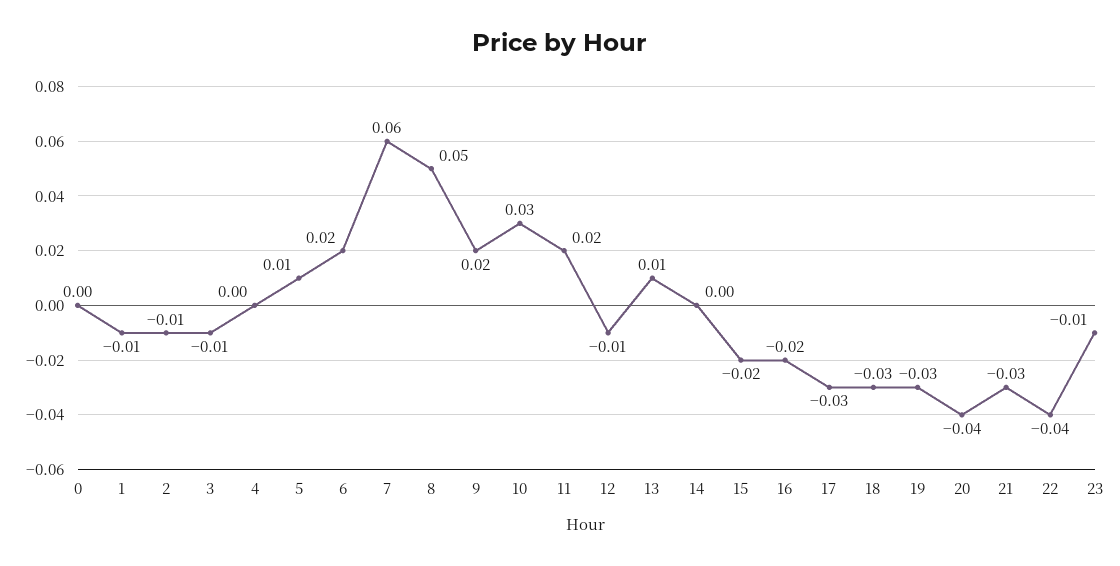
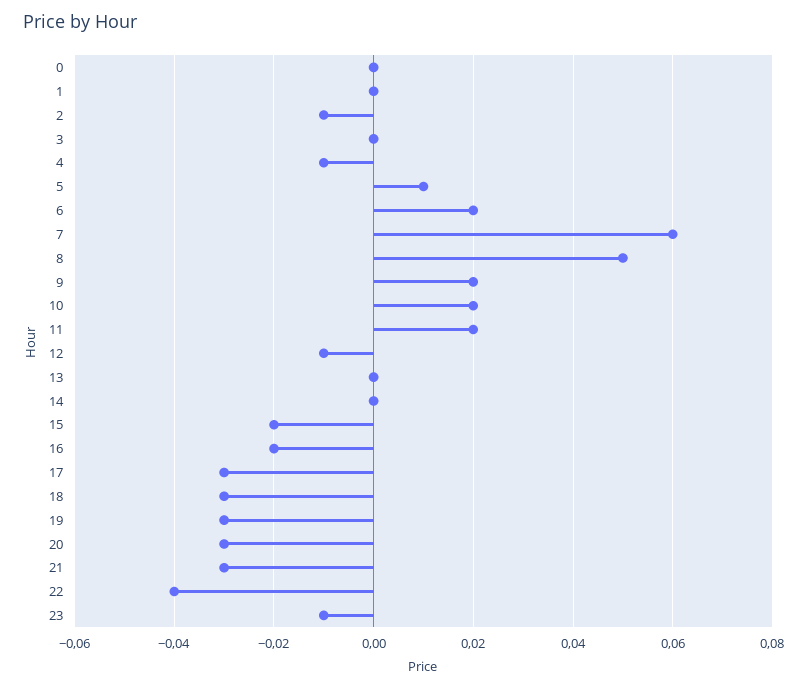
  {
    "0": 0,
-   "1": -0.01,
+   "1": 0,
    "2": -0.01,
-   "3": -0.01,
+   "3": 0,
-   "4": 0,
+   "4": -0.01,
    "5": 0.01,
    "6": 0.02,
    "7": 0.06,
    "8": 0.05,
    "9": 0.02,
-   "10": 0.03,
+   "10": 0.02,
    "11": 0.02,
    "12": -0.01,
-   "13": 0.01,
+   "13": 0,
    "14": 0,
    "15": -0.02,
    "16": -0.02,
    "17": -0.03,
    "18": -0.03,
    "19": -0.03,
-   "20": -0.04,
+   "20": -0.03,
    "21": -0.03,
    "22": -0.04,
    "23": -0.01
  }

